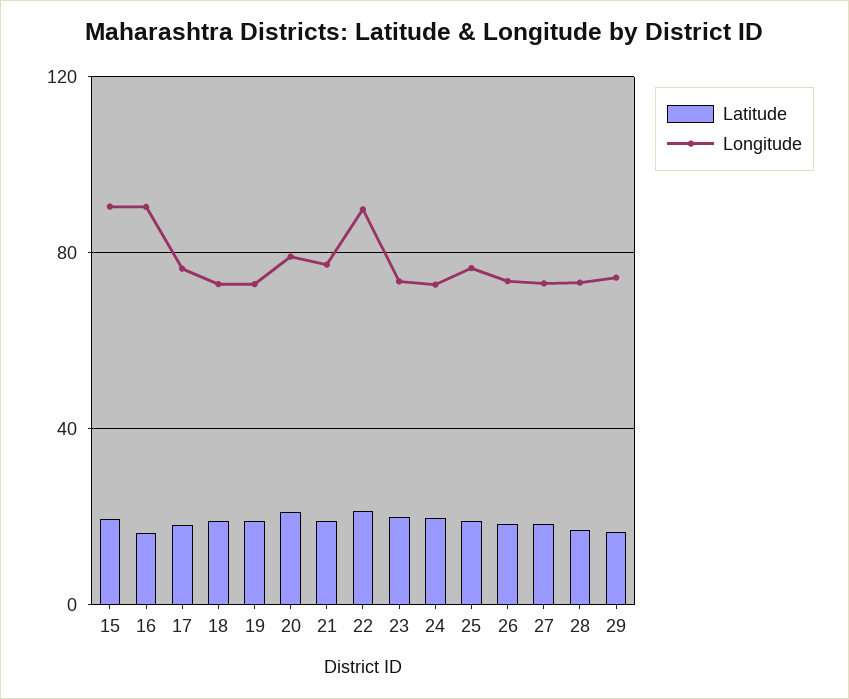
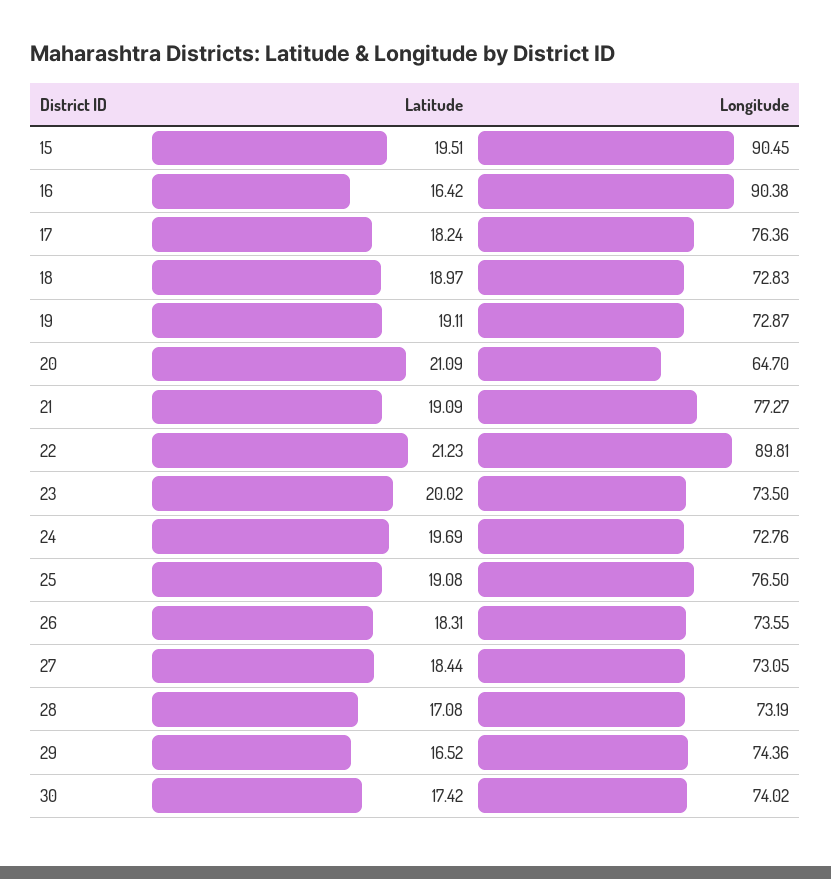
  {
    "Latitude": {
      "15": 19.51,
      "16": 16.42,
      "17": 18.24,
      "18": 18.97,
      "19": 19.11,
      "20": 21.09,
      "21": 19.09,
      "22": 21.23,
      "23": 20.02,
      "24": 19.69,
      "25": 19.08,
      "26": 18.31,
      "27": 18.44,
      "28": 17.08,
-     "29": 16.52
+     "29": 16.52,
+     "30": 17.42
    },
    "Longitude": {
      "15": 90.45,
      "16": 90.38,
      "17": 76.36,
      "18": 72.83,
      "19": 72.87,
-     "20": 80,
+     "20": 64.7,
      "21": 77.27,
      "22": 89.81,
      "23": 73.5,
      "24": 72.76,
      "25": 76.5,
      "26": 73.55,
      "27": 73.05,
      "28": 73.19,
-     "29": 74.36
+     "29": 74.36,
+     "30": 74.02
    }
  }

